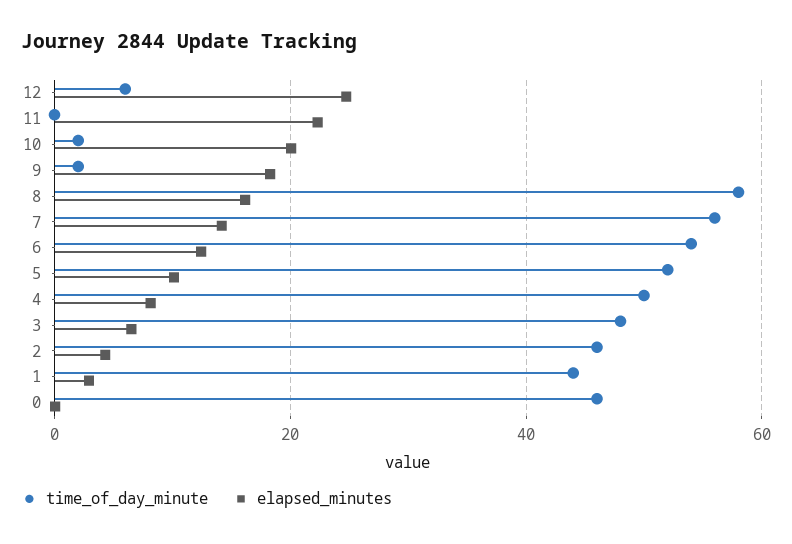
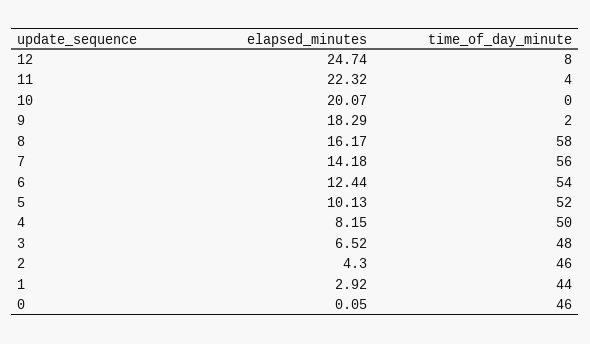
  {
    "time_of_day_minute": {
-     "12": 6,
+     "12": 8,
-     "11": 0,
+     "11": 4,
-     "10": 2,
+     "10": 0,
      "9": 2,
      "8": 58,
      "7": 56,
      "6": 54,
      "5": 52,
      "4": 50,
      "3": 48,
      "2": 46,
      "1": 44,
      "0": 46
    },
    "elapsed_minutes": {
      "12": 24.74,
      "11": 22.32,
      "10": 20.07,
      "9": 18.29,
      "8": 16.17,
      "7": 14.18,
      "6": 12.44,
      "5": 10.13,
      "4": 8.15,
      "3": 6.52,
      "2": 4.3,
      "1": 2.92,
      "0": 0.05
    }
  }

